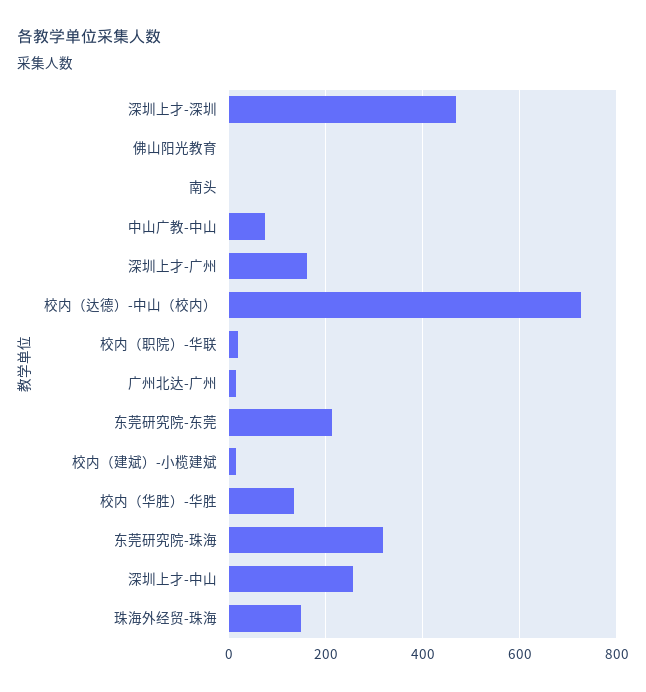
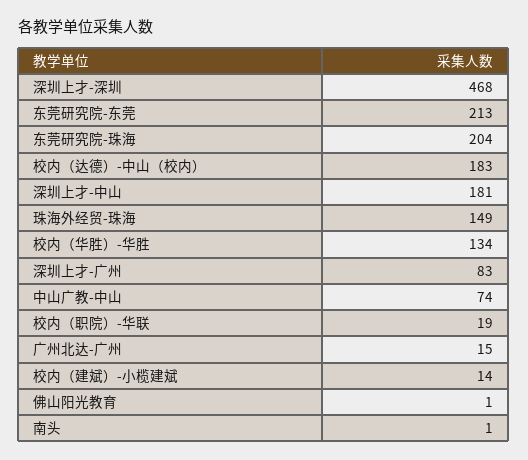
  {
    "深圳上才-深圳": 468,
    "佛山阳光教育": 1,
    "南头": 1,
    "中山广教-中山": 74,
-   "深圳上才-广州": 160,
+   "深圳上才-广州": 83,
-   "校内（达德）-中山（校内）": 720,
+   "校内（达德）-中山（校内）": 183,
    "校内（职院）-华联": 19,
    "广州北达-广州": 15,
    "东莞研究院-东莞": 213,
    "校内（建斌）-小榄建斌": 14,
    "校内（华胜）-华胜": 134,
-   "东莞研究院-珠海": 320,
+   "东莞研究院-珠海": 204,
-   "深圳上才-中山": 260,
+   "深圳上才-中山": 181,
    "珠海外经贸-珠海": 149
  }

